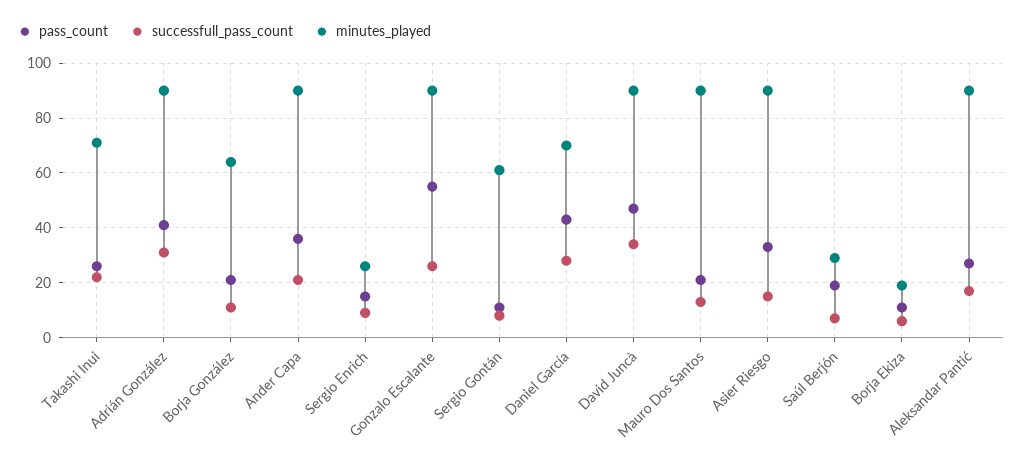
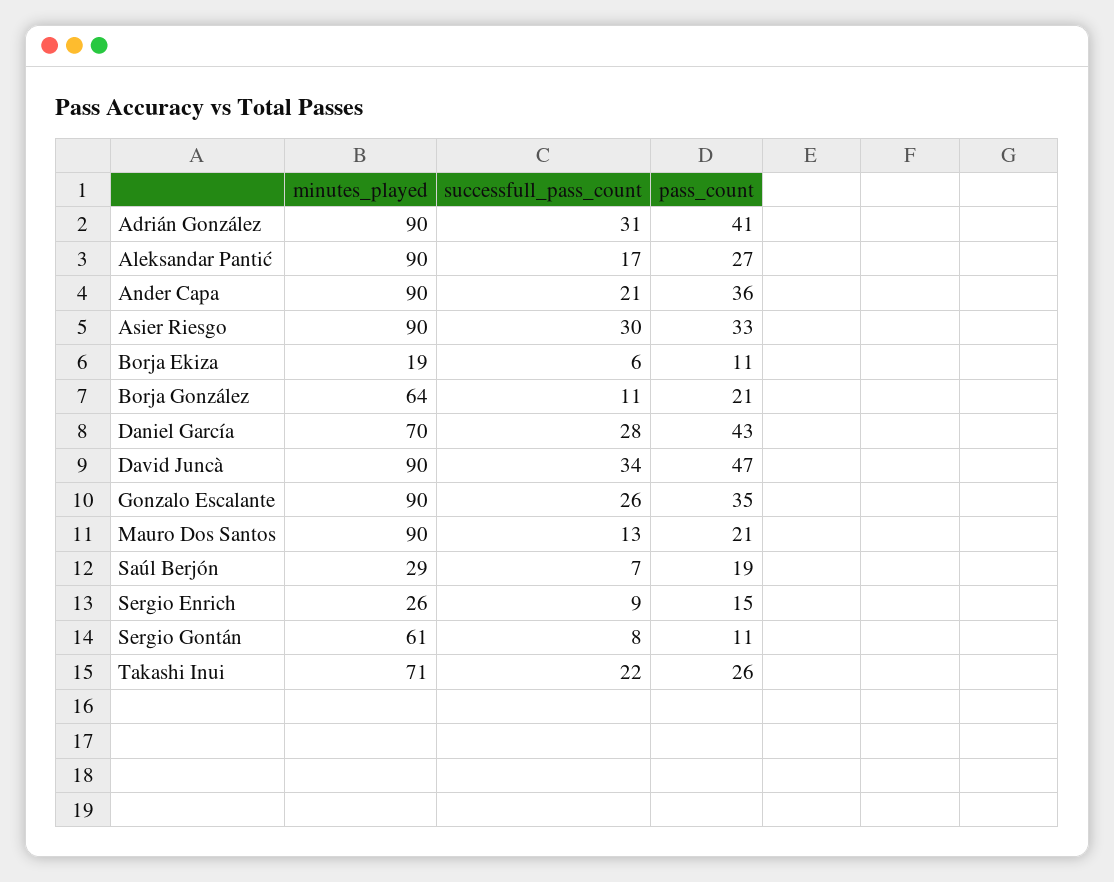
  {
    "pass_count": {
      "Takashi Inui": 26,
      "Adrián González": 41,
      "Borja González": 21,
      "Ander Capa": 36,
      "Sergio Enrich": 15,
-     "Gonzalo Escalante": 55,
+     "Gonzalo Escalante": 35,
      "Sergio Gontán": 11,
      "Daniel García": 43,
      "David Juncà": 47,
      "Mauro Dos Santos": 21,
      "Asier Riesgo": 33,
      "Saúl Berjón": 19,
      "Borja Ekiza": 11,
      "Aleksandar Pantić": 27
    },
    "successfull_pass_count": {
      "Takashi Inui": 22,
      "Adrián González": 31,
      "Borja González": 11,
      "Ander Capa": 21,
      "Sergio Enrich": 9,
      "Gonzalo Escalante": 26,
      "Sergio Gontán": 8,
      "Daniel García": 28,
      "David Juncà": 34,
      "Mauro Dos Santos": 13,
-     "Asier Riesgo": 15,
+     "Asier Riesgo": 30,
      "Saúl Berjón": 7,
      "Borja Ekiza": 6,
      "Aleksandar Pantić": 17
    },
    "minutes_played": {
      "Takashi Inui": 71,
      "Adrián González": 90,
      "Borja González": 64,
      "Ander Capa": 90,
      "Sergio Enrich": 26,
      "Gonzalo Escalante": 90,
      "Sergio Gontán": 61,
      "Daniel García": 70,
      "David Juncà": 90,
      "Mauro Dos Santos": 90,
      "Asier Riesgo": 90,
      "Saúl Berjón": 29,
      "Borja Ekiza": 19,
      "Aleksandar Pantić": 90
    }
  }

